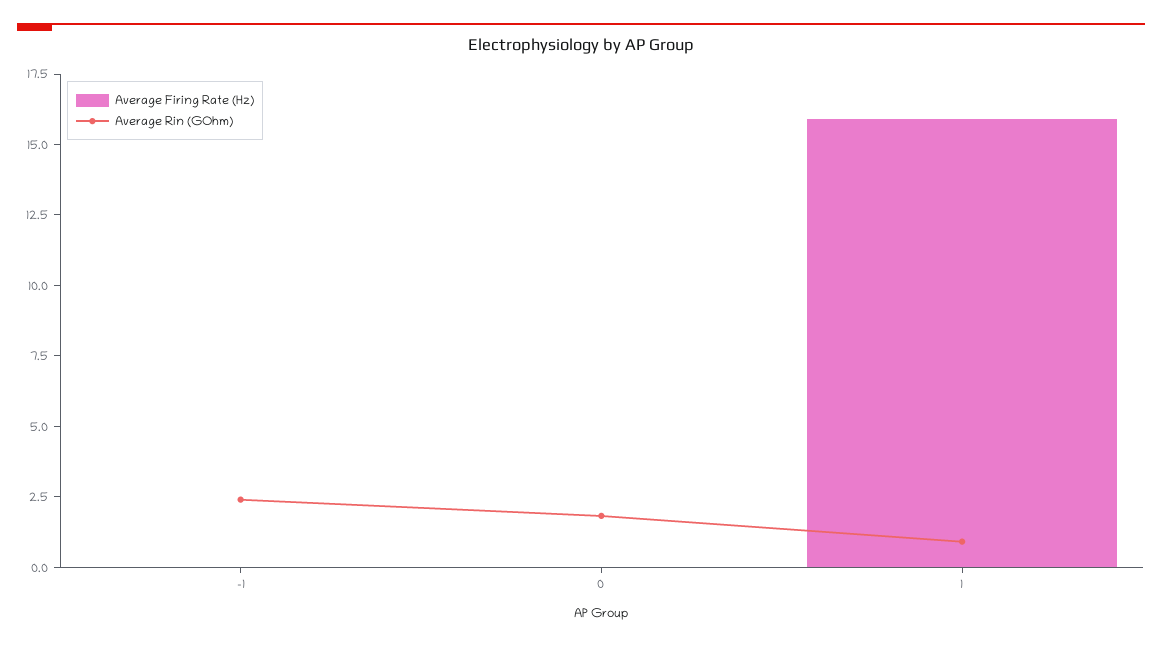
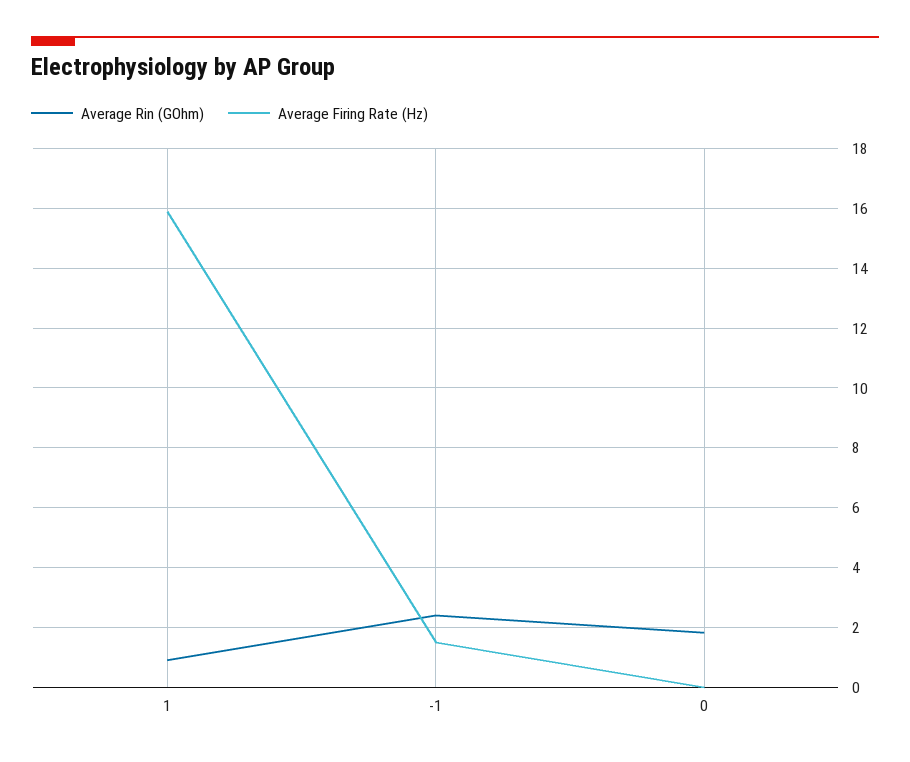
  {
    "Average Firing Rate (Hz)": {
-     "-1": 0,
+     "-1": 1.5,
      "0": 0,
      "1": 16
    },
    "Average Rin (GOhm)": {
      "-1": 2.5,
      "0": 1.75,
      "1": 1
    }
  }

